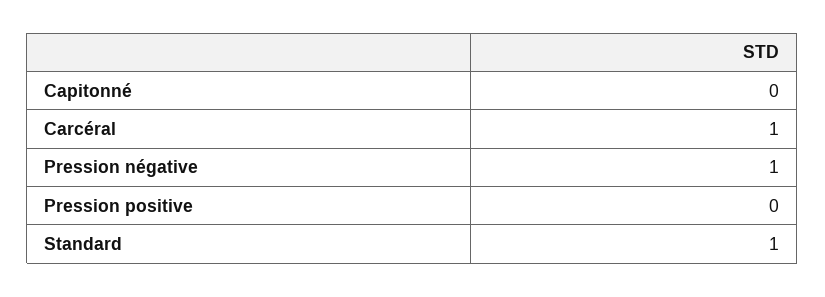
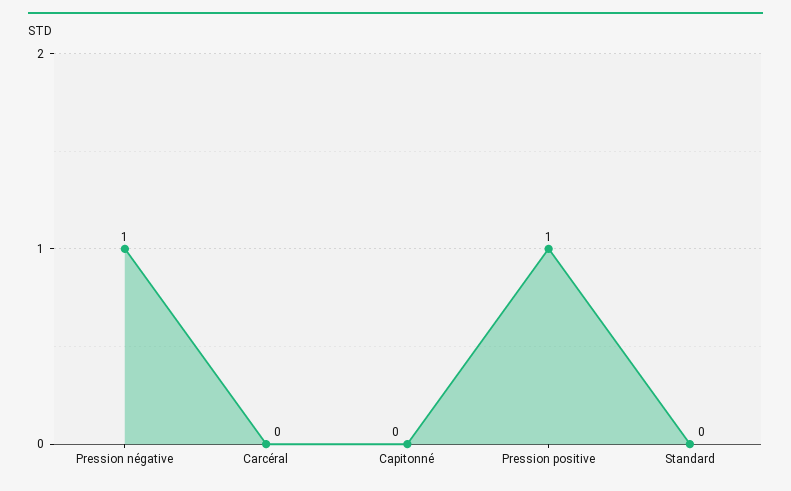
  {
    "Capitonné": 0,
-   "Carcéral": 1,
+   "Carcéral": 0,
    "Pression négative": 1,
-   "Pression positive": 0,
+   "Pression positive": 1,
-   "Standard": 1
+   "Standard": 0
  }

